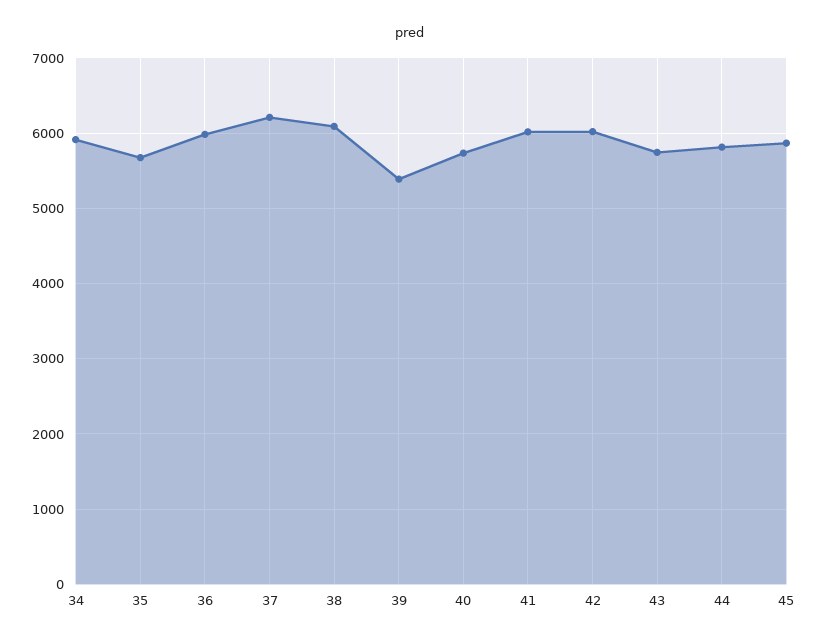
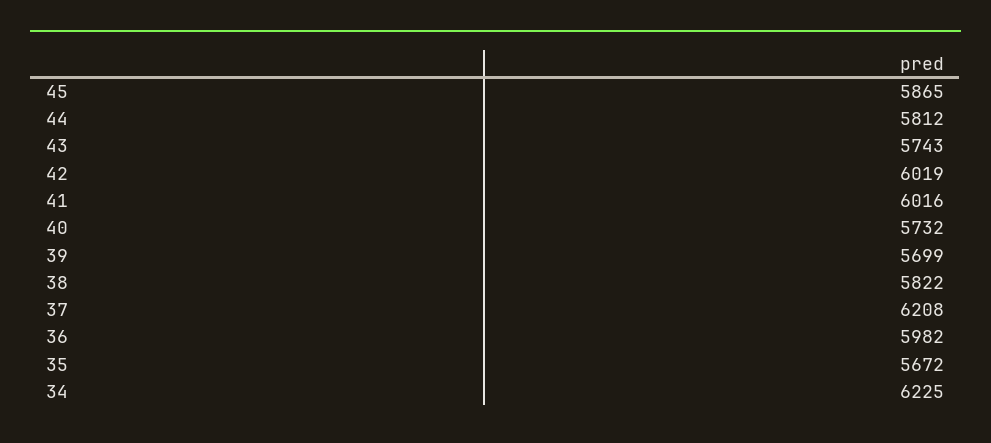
  {
-   "34": 5900,
+   "34": 6225,
    "35": 5672,
    "36": 5982,
    "37": 6208,
-   "38": 6100,
+   "38": 5822,
-   "39": 5400,
+   "39": 5699,
    "40": 5732,
    "41": 6016,
    "42": 6019,
    "43": 5743,
    "44": 5812,
    "45": 5865
  }

